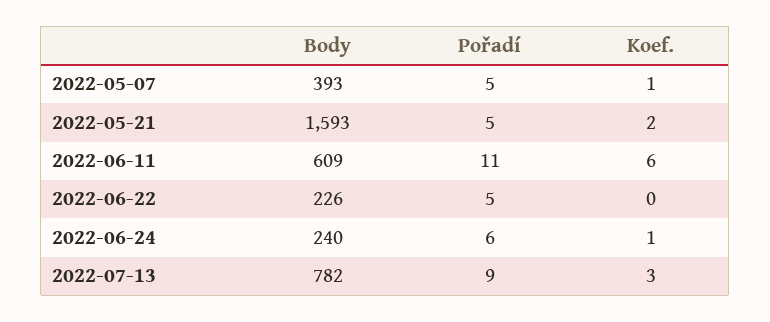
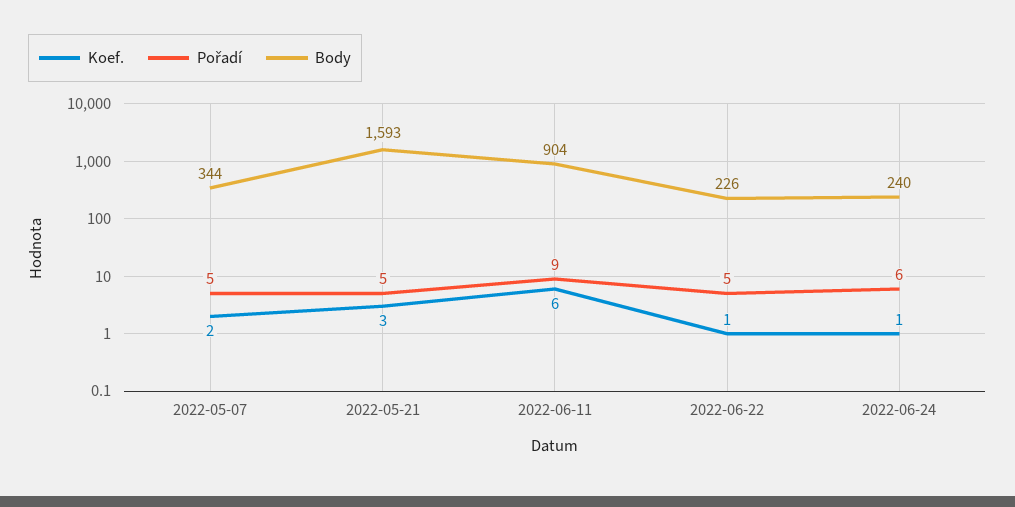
  {
    "Body": {
-     "2022-05-07": 393,
+     "2022-05-07": 344,
      "2022-05-21": 1593,
-     "2022-06-11": 609,
+     "2022-06-11": 904,
      "2022-06-22": 226,
-     "2022-06-24": 240,
+     "2022-06-24": 240
-     "2022-07-13": 782
    },
    "Pořadí": {
      "2022-05-07": 5,
      "2022-05-21": 5,
-     "2022-06-11": 11,
+     "2022-06-11": 9,
      "2022-06-22": 5,
-     "2022-06-24": 6,
+     "2022-06-24": 6
-     "2022-07-13": 9
    },
    "Koef.": {
-     "2022-05-07": 1,
+     "2022-05-07": 2,
-     "2022-05-21": 2,
+     "2022-05-21": 3,
      "2022-06-11": 6,
-     "2022-06-22": 0,
+     "2022-06-22": 1,
-     "2022-06-24": 1,
+     "2022-06-24": 1
-     "2022-07-13": 3
    }
  }

